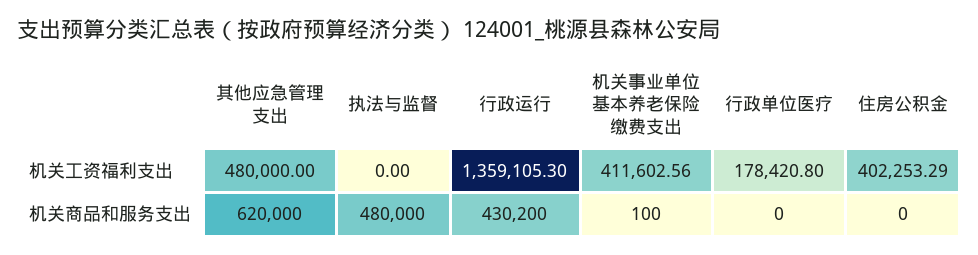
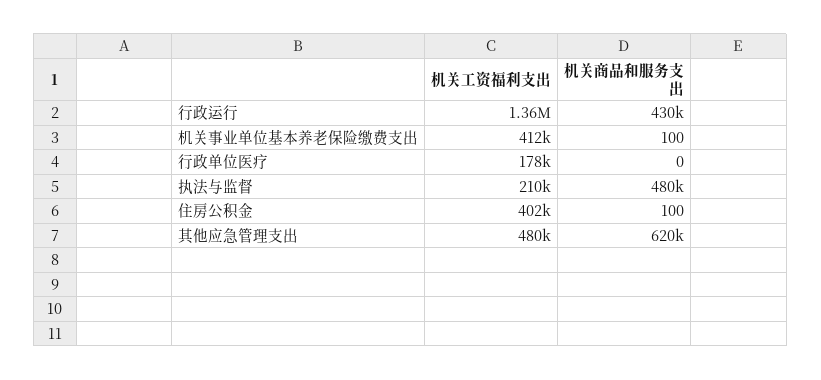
  {
    "其他应急管理支出": {
      "机关工资福利支出": 480000,
      "机关商品和服务支出": 620000
    },
    "执法与监督": {
-     "机关工资福利支出": 0,
+     "机关工资福利支出": 210000,
      "机关商品和服务支出": 480000
    },
    "行政运行": {
      "机关工资福利支出": 1359105.3,
      "机关商品和服务支出": 430200
    },
    "机关事业单位基本养老保险缴费支出": {
      "机关工资福利支出": 411602.56,
      "机关商品和服务支出": 100
    },
    "行政单位医疗": {
      "机关工资福利支出": 178420.8,
      "机关商品和服务支出": 0
    },
    "住房公积金": {
      "机关工资福利支出": 402253.29,
-     "机关商品和服务支出": 0
+     "机关商品和服务支出": 100
    }
  }

